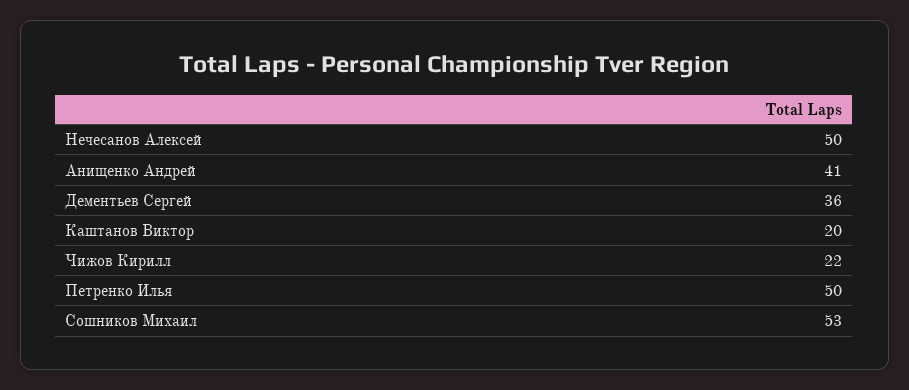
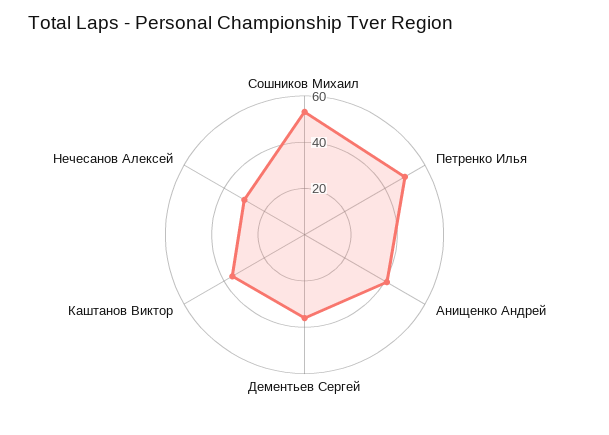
  {
-   "Нечесанов Алексей": 50,
+   "Нечесанов Алексей": 30,
    "Анищенко Андрей": 41,
    "Дементьев Сергей": 36,
-   "Каштанов Виктор": 20,
+   "Каштанов Виктор": 35,
-   "Чижов Кирилл": 22,
    "Петренко Илья": 50,
    "Сошников Михаил": 53
  }

